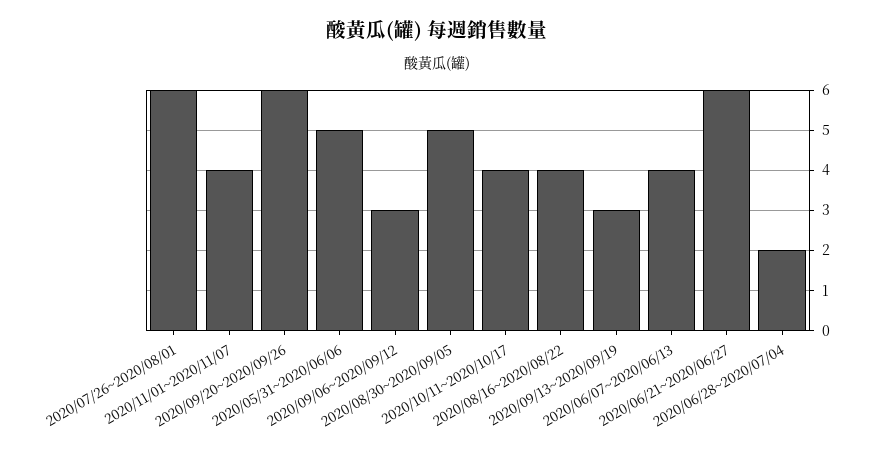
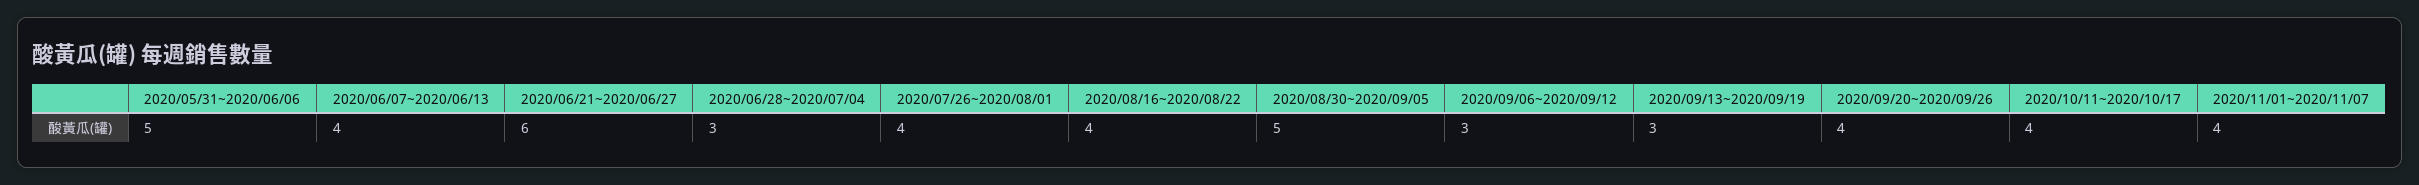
  {
-   "2020/07/26~2020/08/01": 6,
+   "2020/07/26~2020/08/01": 4,
    "2020/11/01~2020/11/07": 4,
-   "2020/09/20~2020/09/26": 6,
+   "2020/09/20~2020/09/26": 4,
    "2020/05/31~2020/06/06": 5,
    "2020/09/06~2020/09/12": 3,
    "2020/08/30~2020/09/05": 5,
    "2020/10/11~2020/10/17": 4,
    "2020/08/16~2020/08/22": 4,
    "2020/09/13~2020/09/19": 3,
    "2020/06/07~2020/06/13": 4,
    "2020/06/21~2020/06/27": 6,
-   "2020/06/28~2020/07/04": 2
+   "2020/06/28~2020/07/04": 3
  }

